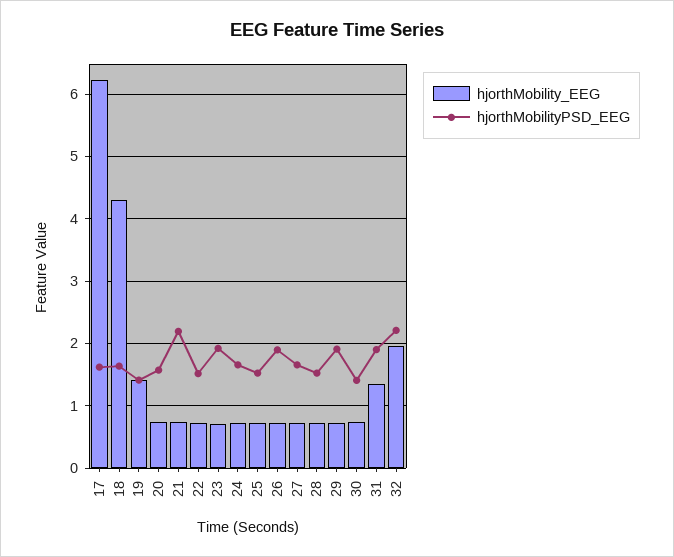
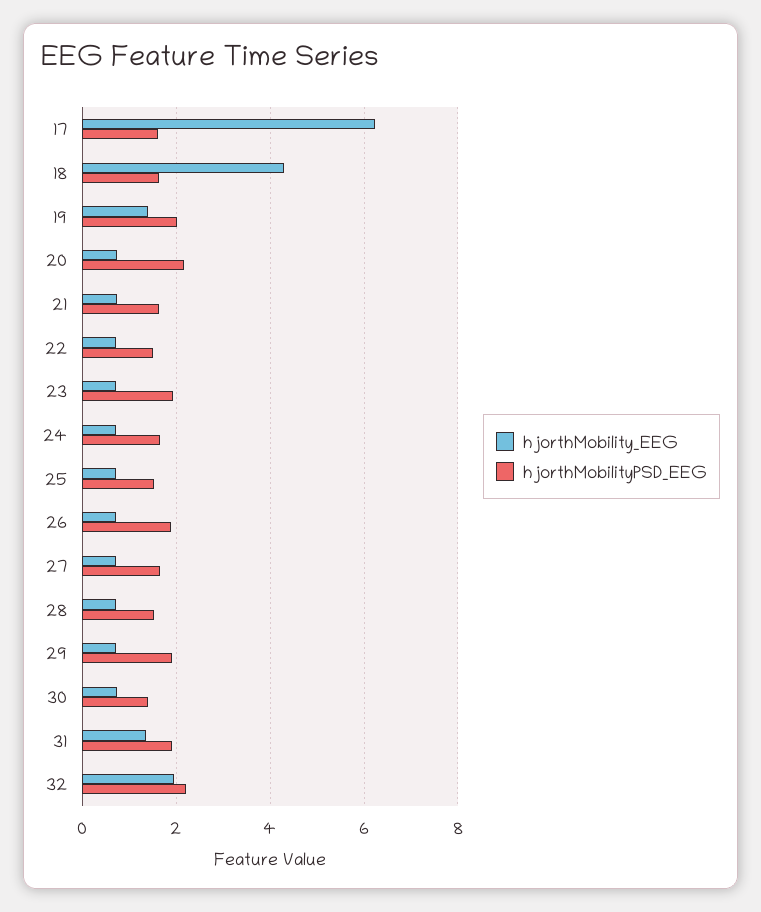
  {
    "hjorthMobility_EEG": {
      "17": 6.2,
      "18": 4.3,
      "19": 1.4,
      "20": 0.7,
      "21": 0.7,
      "22": 0.7,
      "23": 0.7,
      "24": 0.7,
      "25": 0.7,
      "26": 0.7,
      "27": 0.7,
      "28": 0.7,
      "29": 0.7,
      "30": 0.7,
      "31": 1.4,
      "32": 2
    },
    "hjorthMobilityPSD_EEG": {
      "17": 1.6,
      "18": 1.6,
-     "19": 1.4,
+     "19": 2,
-     "20": 1.6,
+     "20": 2.2,
-     "21": 2.2,
+     "21": 1.6,
      "22": 1.5,
      "23": 1.9,
      "24": 1.7,
      "25": 1.5,
      "26": 1.9,
      "27": 1.7,
      "28": 1.5,
      "29": 1.9,
      "30": 1.4,
      "31": 1.9,
      "32": 2.2
    }
  }

